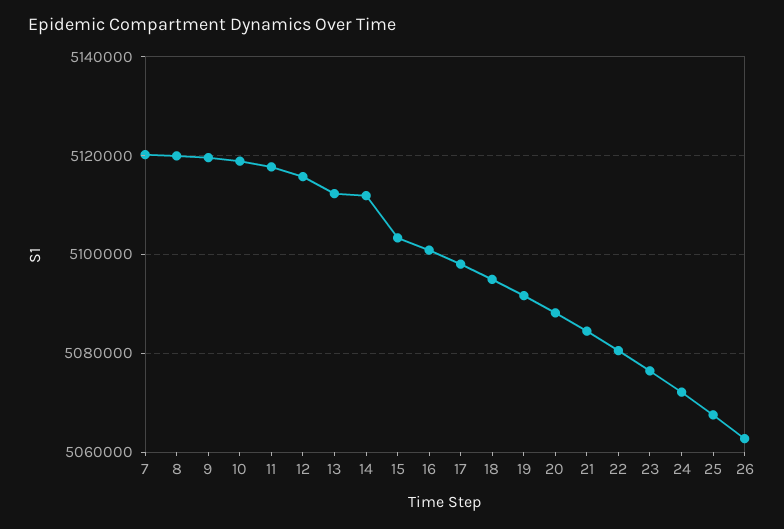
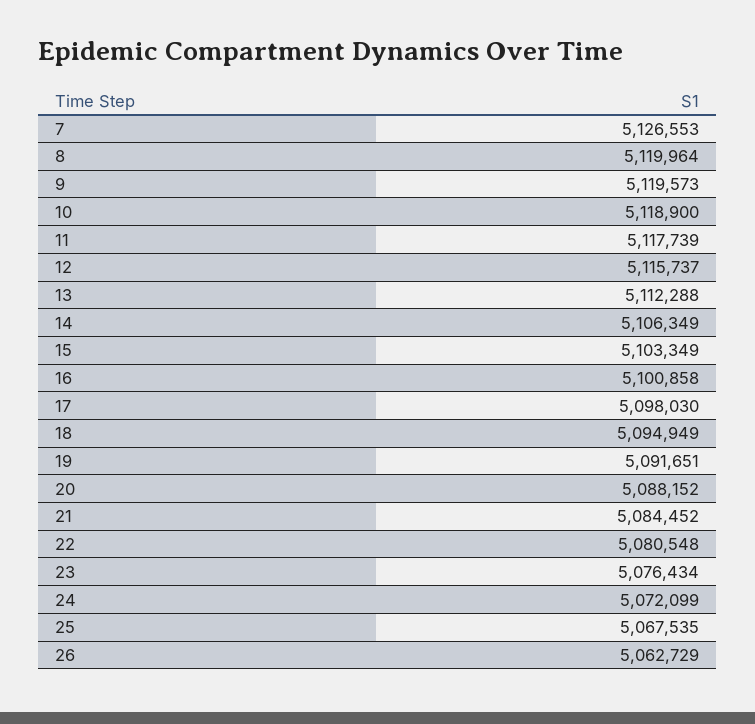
  {
-   "7": 5120000,
+   "7": 5126553,
    "8": 5119964,
    "9": 5119573,
    "10": 5118900,
    "11": 5117739,
    "12": 5115737,
    "13": 5112288,
-   "14": 5112000,
+   "14": 5106349,
    "15": 5103349,
    "16": 5100858,
    "17": 5098030,
    "18": 5094949,
    "19": 5091651,
    "20": 5088152,
    "21": 5084452,
    "22": 5080548,
    "23": 5076434,
    "24": 5072099,
    "25": 5067535,
    "26": 5062729
  }

